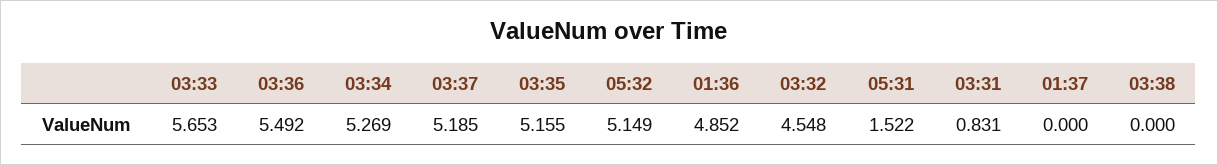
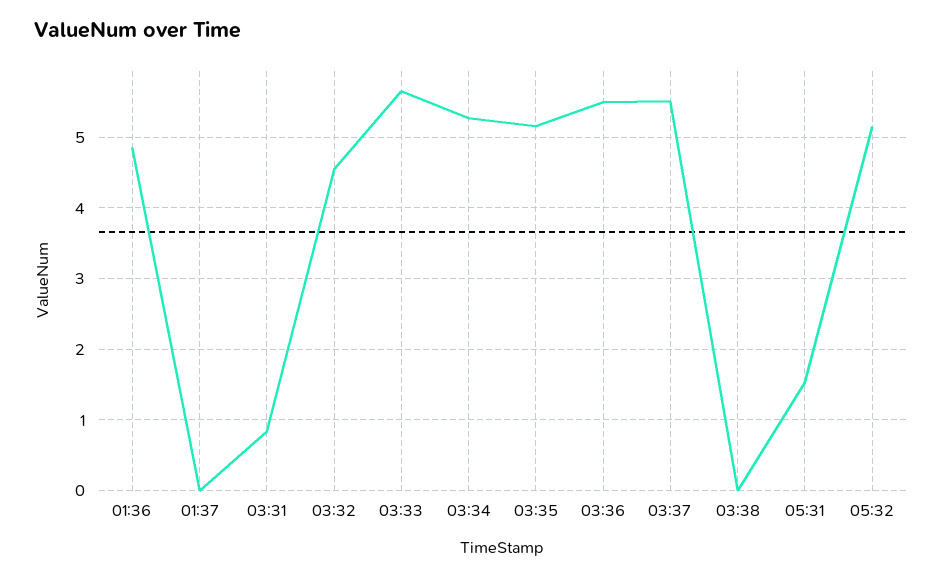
  {
    "03:33": 5.653,
    "03:36": 5.492,
    "03:34": 5.269,
-   "03:37": 5.185,
+   "03:37": 5.5,
    "03:35": 5.155,
    "05:32": 5.149,
    "01:36": 4.852,
    "03:32": 4.548,
    "05:31": 1.522,
    "03:31": 0.831,
    "01:37": 0,
    "03:38": 0
  }

